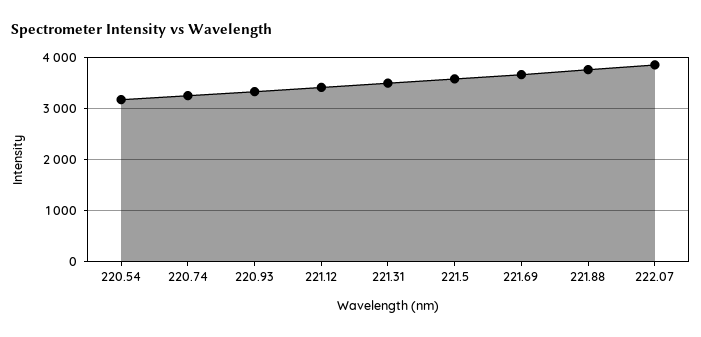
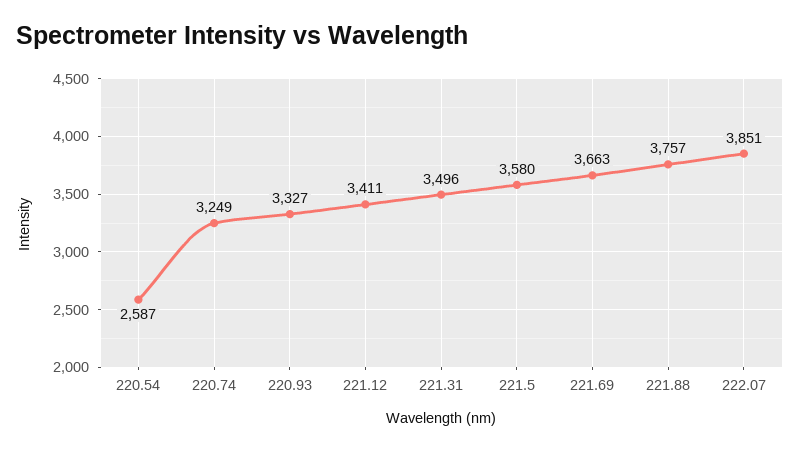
  {
-   "220.54": 3200,
+   "220.54": 2587,
    "220.74": 3249,
    "220.93": 3327,
    "221.12": 3411,
    "221.31": 3496,
    "221.5": 3580,
    "221.69": 3663,
    "221.88": 3757,
    "222.07": 3851
  }

